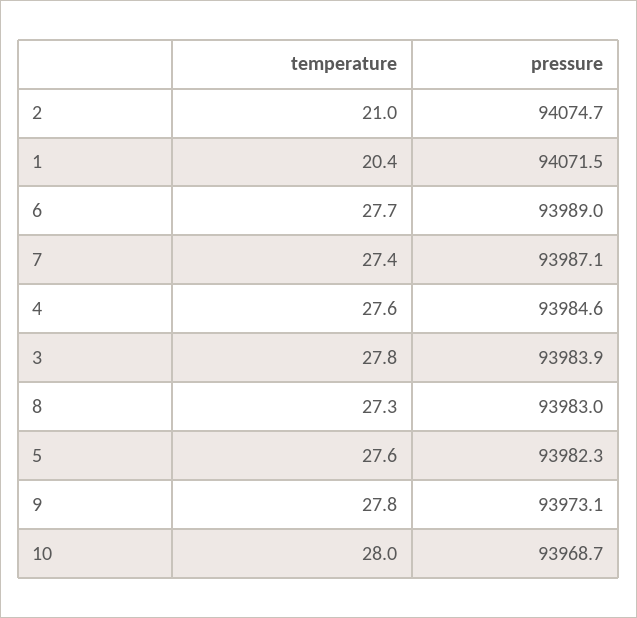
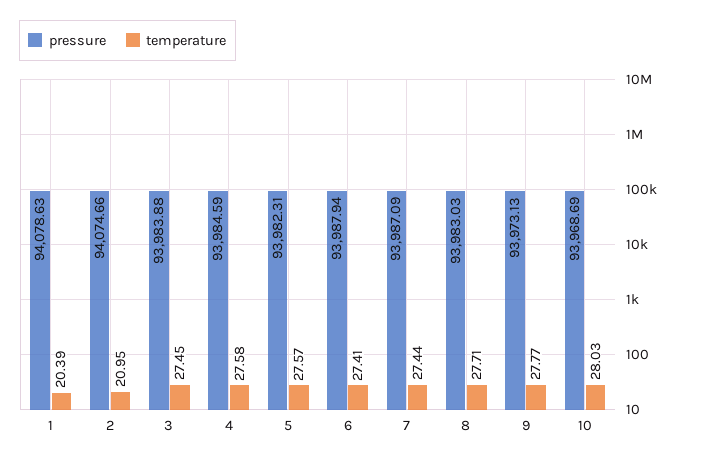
  {
    "temperature": {
      "2": 20.95,
      "1": 20.39,
-     "6": 27.7,
+     "6": 27.41,
      "7": 27.44,
      "4": 27.58,
-     "3": 27.8,
+     "3": 27.45,
-     "8": 27.3,
+     "8": 27.71,
      "5": 27.57,
      "9": 27.77,
      "10": 28.03
    },
    "pressure": {
      "2": 94074.66,
-     "1": 94071.5,
+     "1": 94078.63,
-     "6": 93989,
+     "6": 93987.94,
      "7": 93987.09,
      "4": 93984.59,
      "3": 93983.88,
      "8": 93983.03,
      "5": 93982.31,
      "9": 93973.13,
      "10": 93968.69
    }
  }

